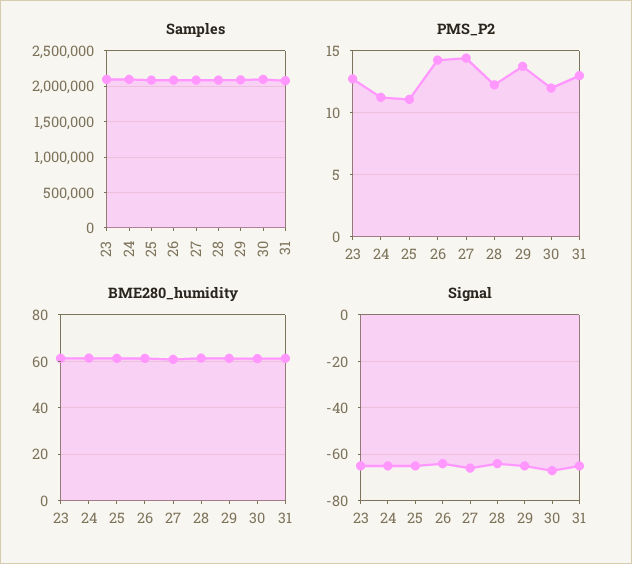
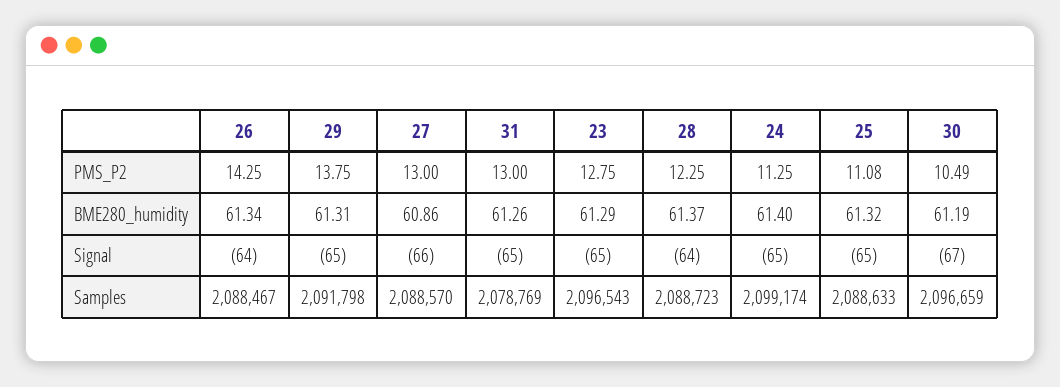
  {
    "Samples": {
      "23": 2096543,
      "24": 2099174,
      "25": 2088633,
      "26": 2088467,
      "27": 2088570,
      "28": 2088723,
      "29": 2091798,
      "30": 2096659,
      "31": 2078769
    },
    "PMS_P2": {
      "23": 12.75,
      "24": 11.25,
      "25": 11.08,
      "26": 14.25,
-     "27": 14.5,
+     "27": 13,
      "28": 12.25,
      "29": 13.75,
-     "30": 12,
+     "30": 10.49,
      "31": 13
    },
    "BME280_humidity": {
      "23": 61.29,
      "24": 61.4,
      "25": 61.32,
      "26": 61.34,
      "27": 60.86,
      "28": 61.37,
      "29": 61.31,
      "30": 61.19,
      "31": 61.26
    },
    "Signal": {
      "23": -65,
      "24": -65,
      "25": -65,
      "26": -64,
      "27": -66,
      "28": -64,
      "29": -65,
      "30": -67,
      "31": -65
    }
  }

